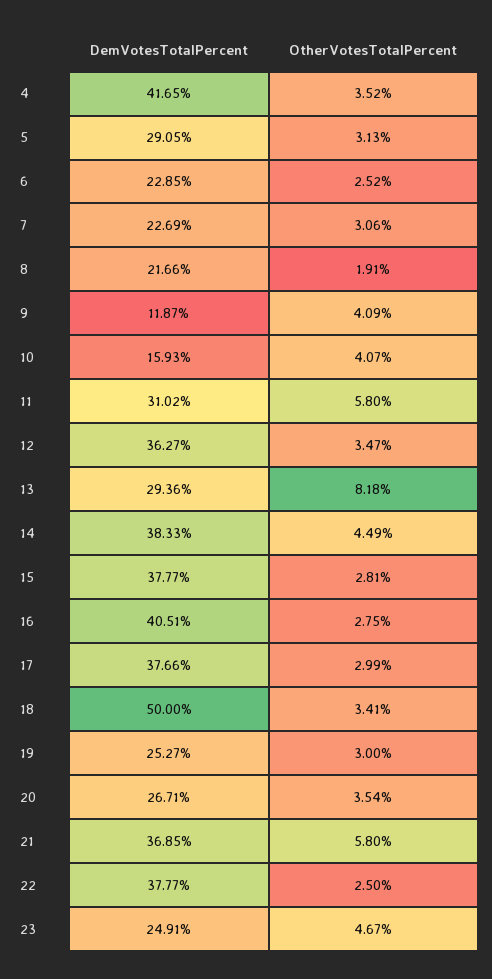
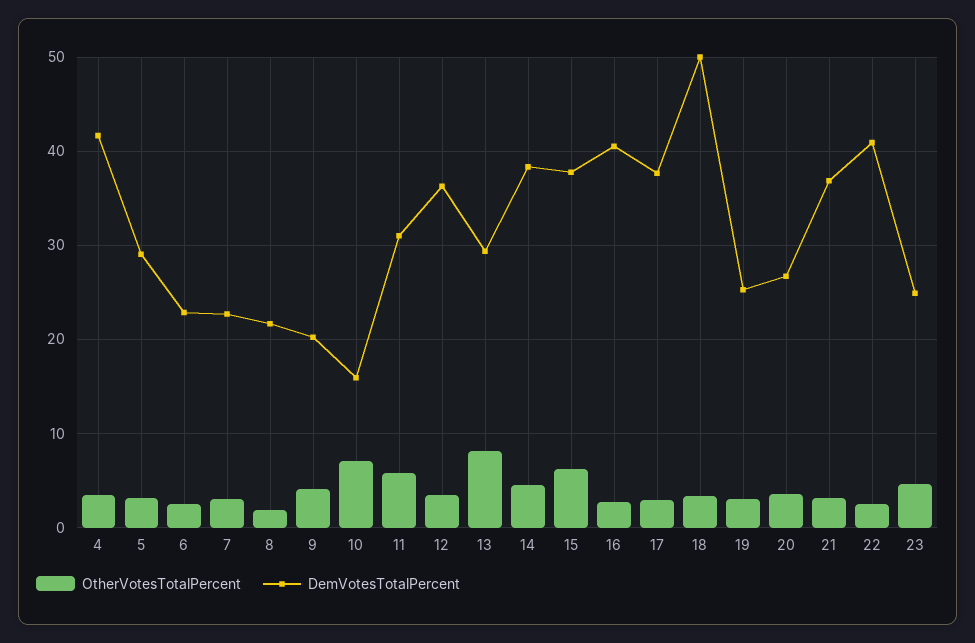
  {
    "DemVotesTotalPercent": {
      "4": 41.65,
      "5": 29.05,
      "6": 22.85,
      "7": 22.69,
      "8": 21.66,
-     "9": 11.87,
+     "9": 20,
      "10": 15.93,
      "11": 31.02,
      "12": 36.27,
      "13": 29.36,
      "14": 38.33,
      "15": 37.77,
      "16": 40.51,
      "17": 37.66,
      "18": 50,
      "19": 25.27,
      "20": 26.71,
      "21": 36.85,
-     "22": 37.77,
+     "22": 41,
      "23": 24.91
    },
    "OtherVotesTotalPercent": {
      "4": 3.52,
      "5": 3.13,
      "6": 2.52,
      "7": 3.06,
      "8": 1.91,
      "9": 4.09,
-     "10": 4.07,
+     "10": 7,
      "11": 5.8,
      "12": 3.47,
      "13": 8.18,
      "14": 4.49,
-     "15": 2.81,
+     "15": 6,
      "16": 2.75,
      "17": 2.99,
      "18": 3.41,
      "19": 3,
      "20": 3.54,
-     "21": 5.8,
+     "21": 3,
      "22": 2.5,
      "23": 4.67
    }
  }

